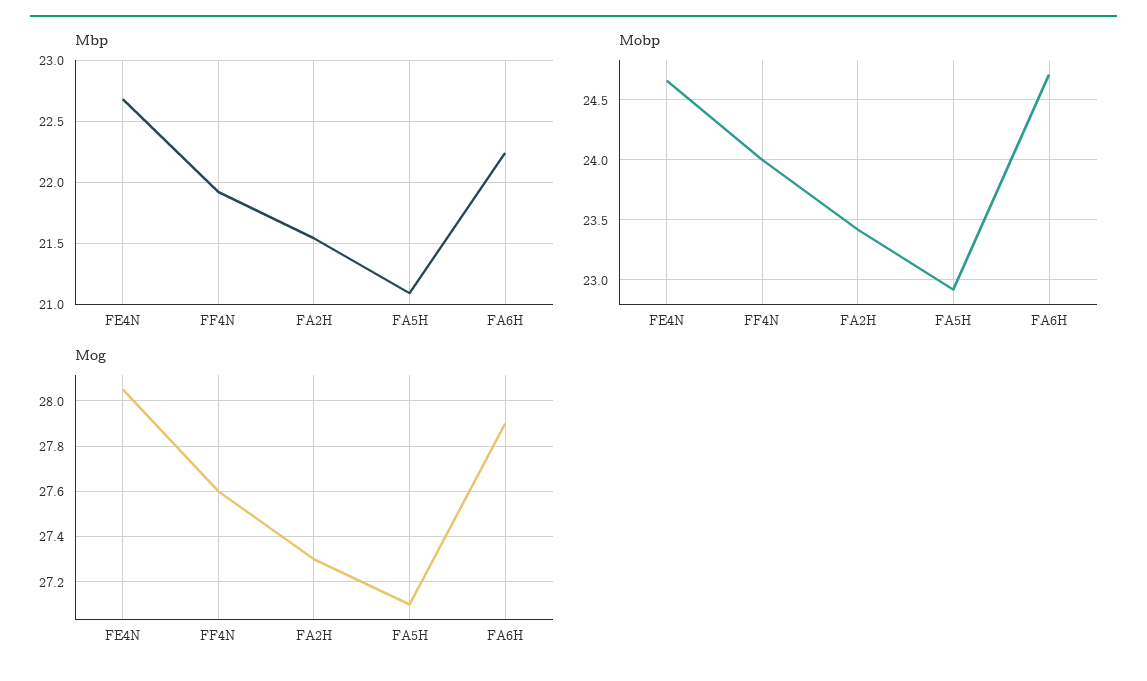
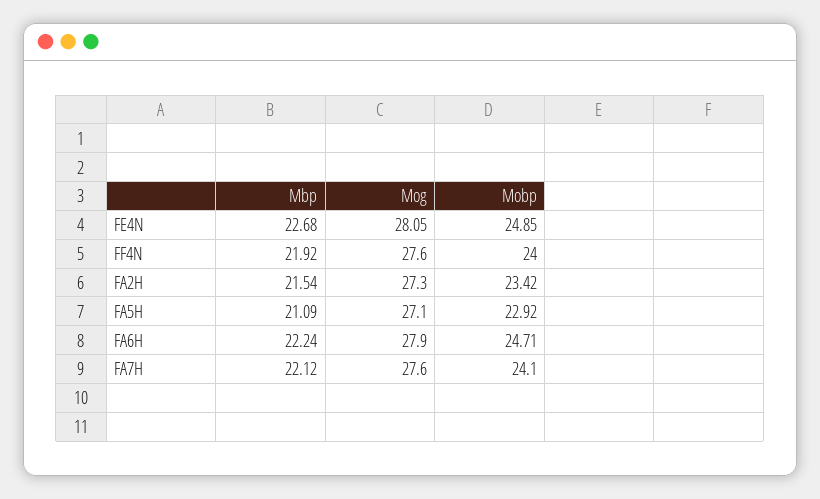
  {
    "Mbp": {
      "FE4N": 22.68,
      "FF4N": 21.92,
      "FA2H": 21.54,
      "FA5H": 21.09,
-     "FA6H": 22.24
+     "FA6H": 22.24,
+     "FA7H": 22.12
    },
    "Mobp": {
-     "FE4N": 24.65,
+     "FE4N": 24.85,
      "FF4N": 24,
      "FA2H": 23.42,
      "FA5H": 22.92,
-     "FA6H": 24.71
+     "FA6H": 24.71,
+     "FA7H": 24.1
    },
    "Mog": {
      "FE4N": 28.05,
      "FF4N": 27.6,
      "FA2H": 27.3,
      "FA5H": 27.1,
-     "FA6H": 27.9
+     "FA6H": 27.9,
+     "FA7H": 27.6
    }
  }

